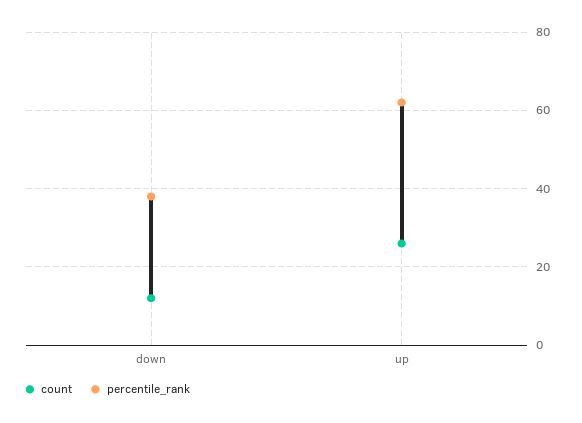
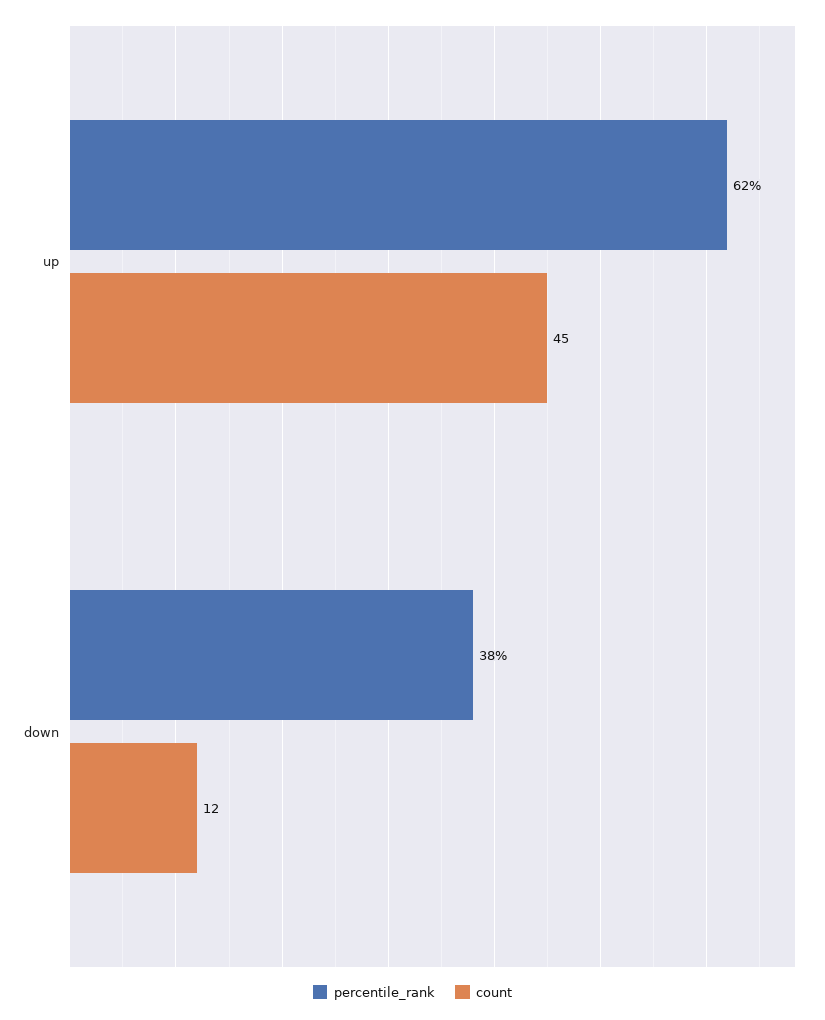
  {
    "count": {
      "down": 12,
-     "up": 25
+     "up": 45
    },
    "percentile_rank": {
      "down": 38,
      "up": 62
    }
  }

